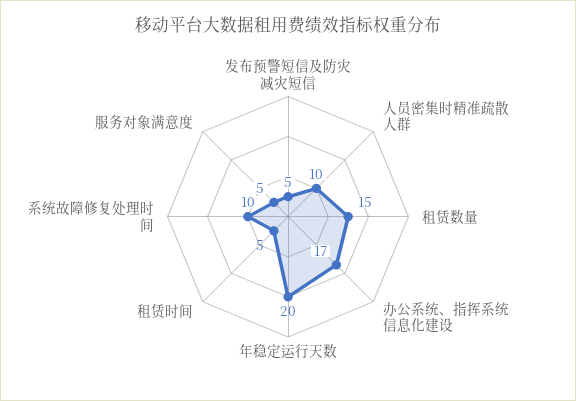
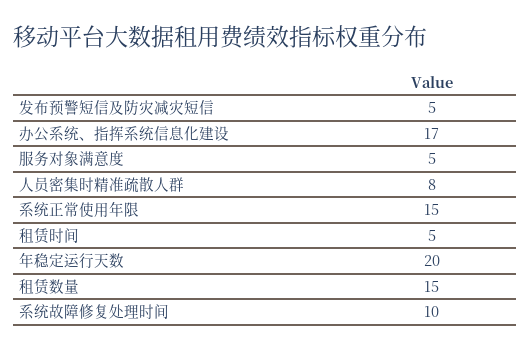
  {
    "发布预警短信及防灾减灾短信": 5,
-   "人员密集时精准疏散人群": 10,
+   "人员密集时精准疏散人群": 8,
    "租赁数量": 15,
    "办公系统、指挥系统信息化建设": 17,
    "年稳定运行天数": 20,
    "租赁时间": 5,
    "系统故障修复处理时间": 10,
-   "服务对象满意度": 5
+   "服务对象满意度": 5,
+   "系统正常使用年限": 15
  }

